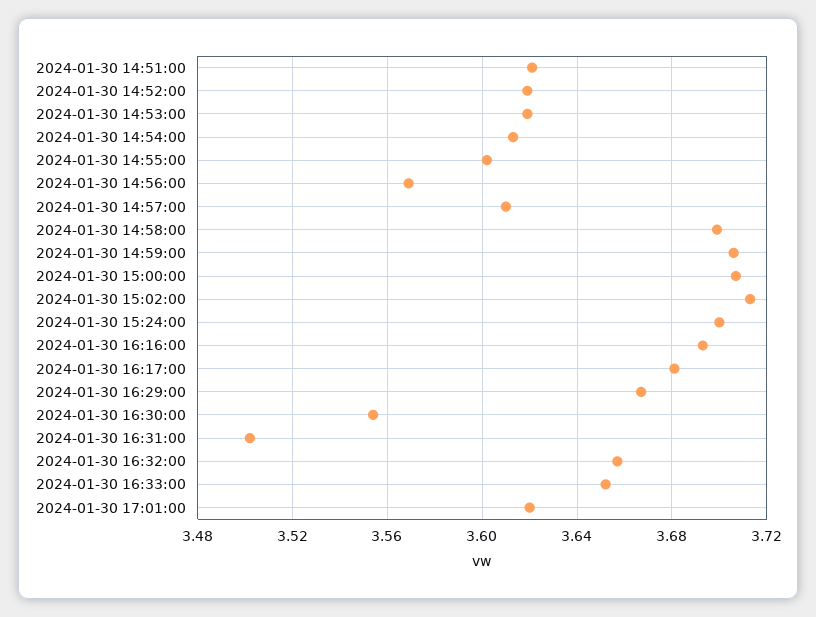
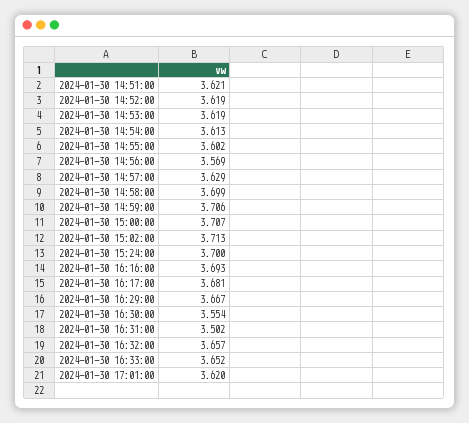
  {
    "2024-01-30 14:51:00": 3.621,
    "2024-01-30 14:52:00": 3.619,
    "2024-01-30 14:53:00": 3.619,
    "2024-01-30 14:54:00": 3.613,
    "2024-01-30 14:55:00": 3.602,
    "2024-01-30 14:56:00": 3.569,
-   "2024-01-30 14:57:00": 3.61,
+   "2024-01-30 14:57:00": 3.629,
    "2024-01-30 14:58:00": 3.699,
    "2024-01-30 14:59:00": 3.706,
    "2024-01-30 15:00:00": 3.707,
    "2024-01-30 15:02:00": 3.713,
    "2024-01-30 15:24:00": 3.7,
    "2024-01-30 16:16:00": 3.693,
    "2024-01-30 16:17:00": 3.681,
    "2024-01-30 16:29:00": 3.667,
    "2024-01-30 16:30:00": 3.554,
    "2024-01-30 16:31:00": 3.502,
    "2024-01-30 16:32:00": 3.657,
    "2024-01-30 16:33:00": 3.652,
    "2024-01-30 17:01:00": 3.62
  }

